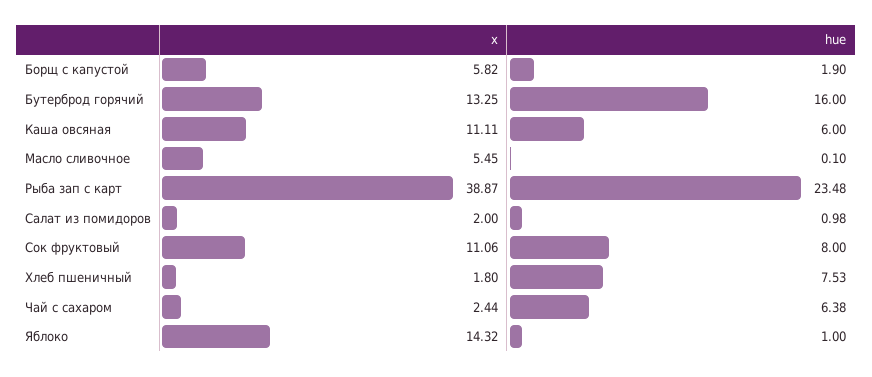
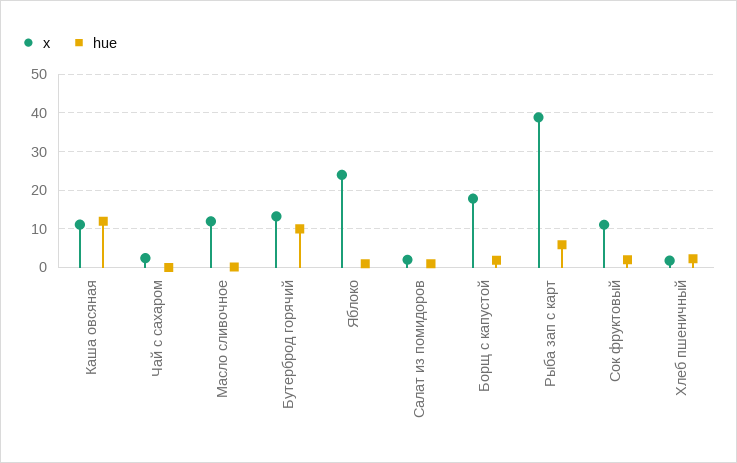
  {
    "x": {
-     "Борщ с капустой": 5.82,
+     "Борщ с капустой": 18,
      "Бутерброд горячий": 13.25,
      "Каша овсяная": 11.11,
-     "Масло сливочное": 5.45,
+     "Масло сливочное": 12,
      "Рыба зап с карт": 38.87,
      "Салат из помидоров": 2,
      "Сок фруктовый": 11.06,
      "Хлеб пшеничный": 1.8,
      "Чай с сахаром": 2.44,
-     "Яблоко": 14.32
+     "Яблоко": 24
    },
    "hue": {
      "Борщ с капустой": 1.9,
-     "Бутерброд горячий": 16,
+     "Бутерброд горячий": 10,
-     "Каша овсяная": 6,
+     "Каша овсяная": 12,
      "Масло сливочное": 0.1,
-     "Рыба зап с карт": 23.48,
+     "Рыба зап с карт": 6,
      "Салат из помидоров": 0.98,
-     "Сок фруктовый": 8,
+     "Сок фруктовый": 2,
-     "Хлеб пшеничный": 7.53,
+     "Хлеб пшеничный": 2,
-     "Чай с сахаром": 6.38,
+     "Чай с сахаром": 0,
      "Яблоко": 1
    }
  }

